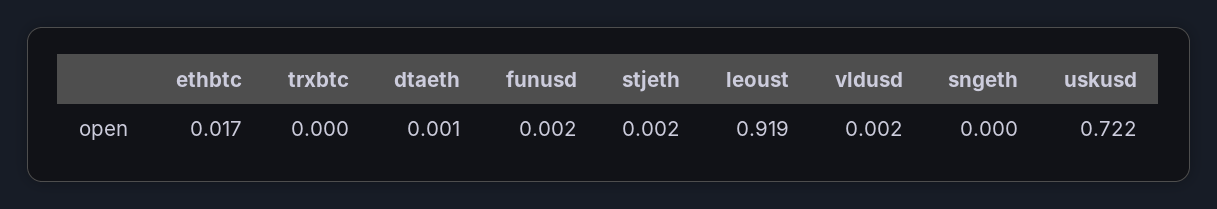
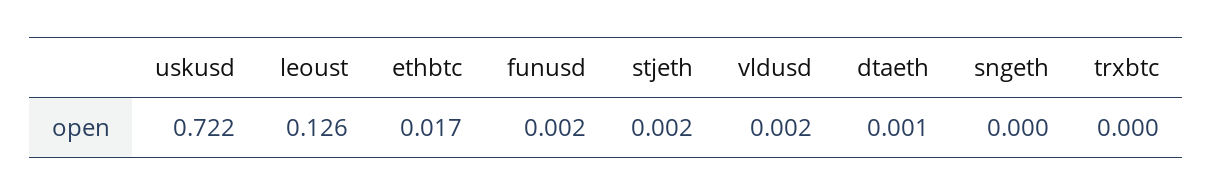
  {
    "ethbtc": 0.017,
    "trxbtc": 0,
    "dtaeth": 0.001,
    "funusd": 0.002,
    "stjeth": 0.002,
-   "leoust": 0.919,
+   "leoust": 0.126,
    "vldusd": 0.002,
    "sngeth": 0,
    "uskusd": 0.722
  }

